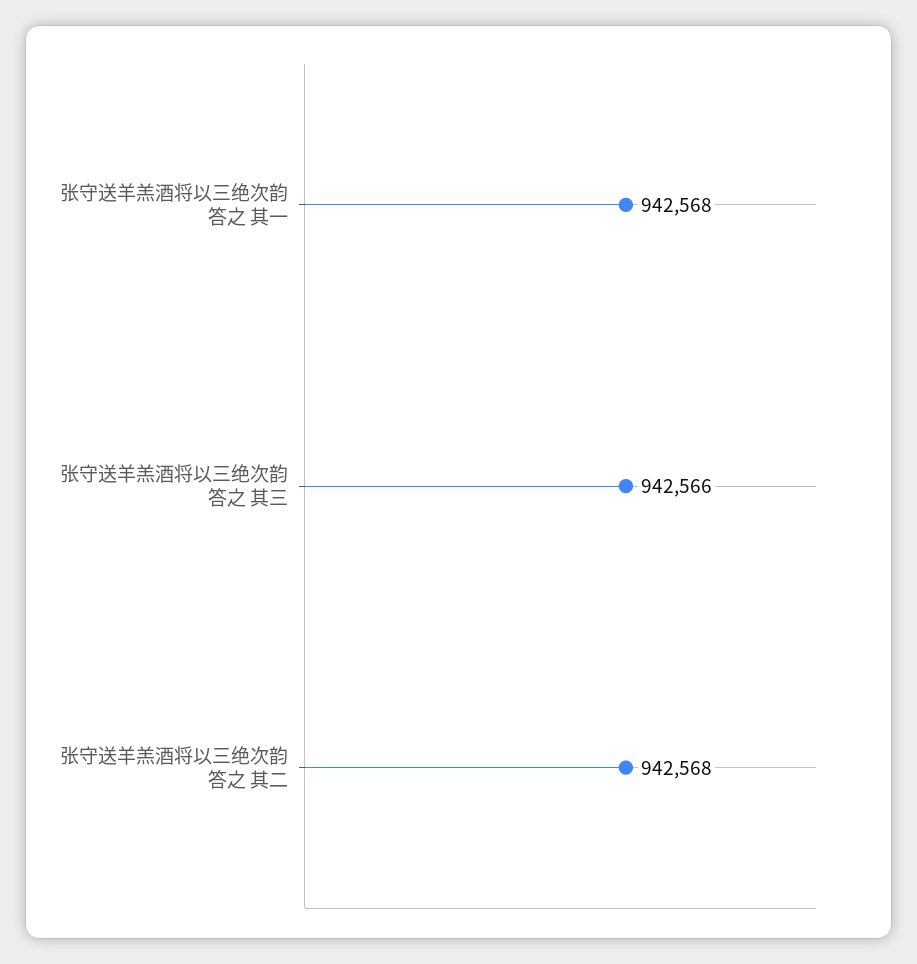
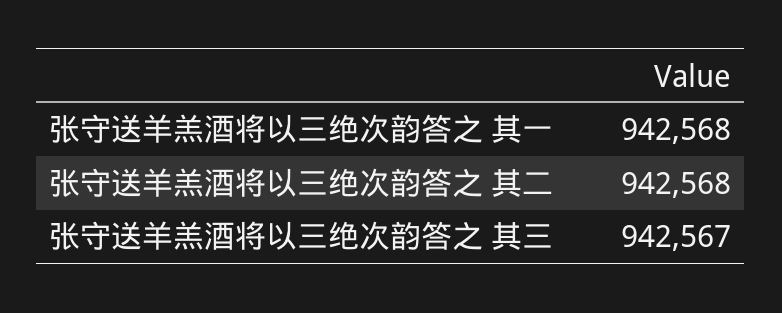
  {
    "张守送羊羔酒将以三绝次韵答之 其一": 942568,
-   "张守送羊羔酒将以三绝次韵答之 其三": 942566,
+   "张守送羊羔酒将以三绝次韵答之 其三": 942567,
    "张守送羊羔酒将以三绝次韵答之 其二": 942568
  }

